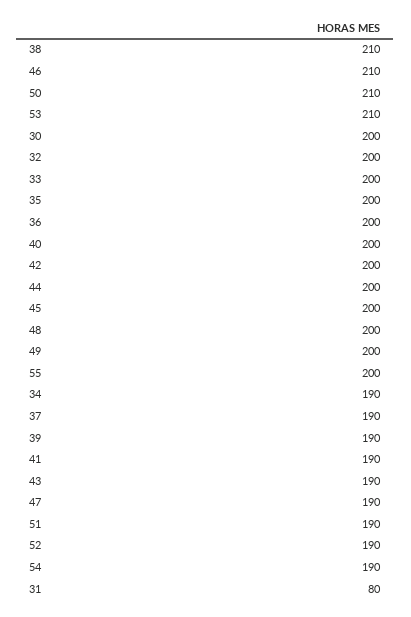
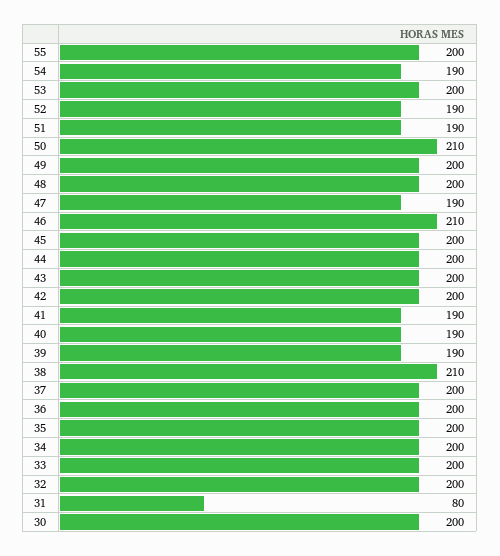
  {
    "38": 210,
    "46": 210,
    "50": 210,
-   "53": 210,
+   "53": 200,
    "30": 200,
    "32": 200,
    "33": 200,
    "35": 200,
    "36": 200,
-   "40": 200,
+   "40": 190,
    "42": 200,
    "44": 200,
    "45": 200,
    "48": 200,
    "49": 200,
    "55": 200,
-   "34": 190,
+   "34": 200,
-   "37": 190,
+   "37": 200,
    "39": 190,
    "41": 190,
-   "43": 190,
+   "43": 200,
    "47": 190,
    "51": 190,
    "52": 190,
    "54": 190,
    "31": 80
  }

